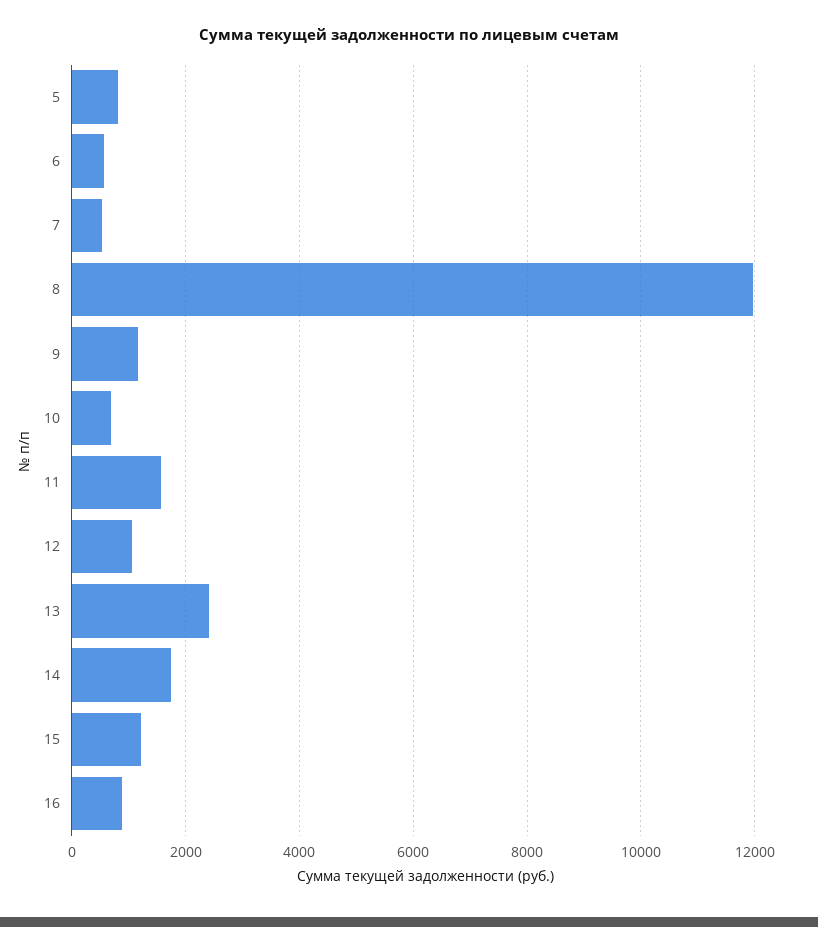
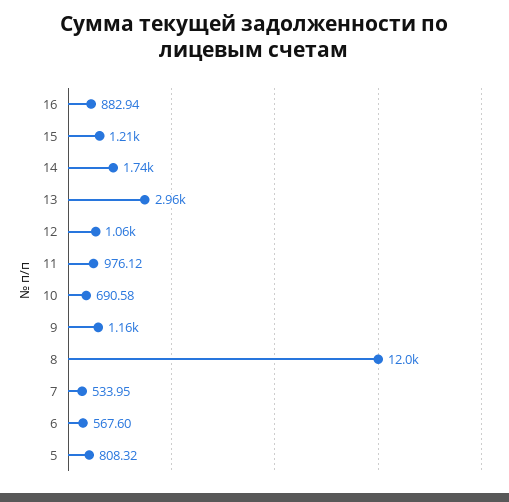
  {
    "5": 808.32,
    "6": 567.6,
    "7": 533.95,
    "8": 12000,
    "9": 1160,
    "10": 690.58,
-   "11": 1600,
+   "11": 976.12,
    "12": 1060,
-   "13": 2400,
+   "13": 2960,
    "14": 1740,
    "15": 1210,
    "16": 882.94
  }

